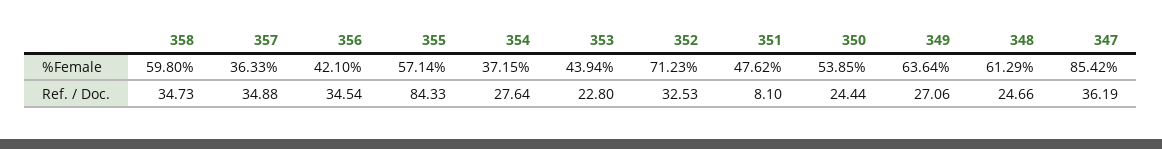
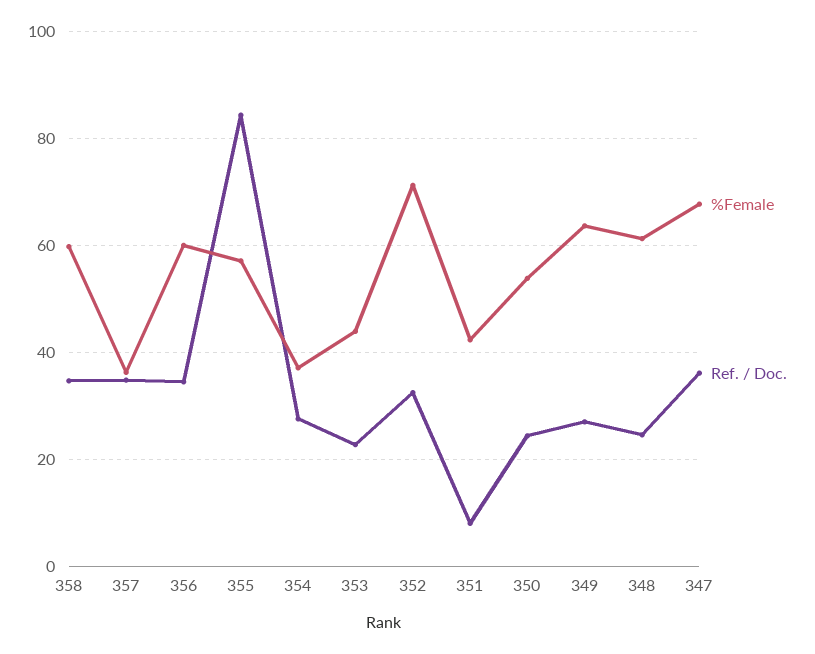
  {
    "%Female": {
      "358": 59.8,
      "357": 36.33,
-     "356": 42.1,
+     "356": 60,
      "355": 57.14,
      "354": 37.15,
      "353": 43.94,
      "352": 71.23,
-     "351": 47.62,
+     "351": 42,
      "350": 53.85,
      "349": 63.64,
      "348": 61.29,
-     "347": 85.42
+     "347": 68
    },
    "Ref. / Doc.": {
      "358": 34.73,
      "357": 34.88,
      "356": 34.54,
      "355": 84.33,
      "354": 27.64,
      "353": 22.8,
      "352": 32.53,
      "351": 8.1,
      "350": 24.44,
      "349": 27.06,
      "348": 24.66,
      "347": 36.19
    }
  }

